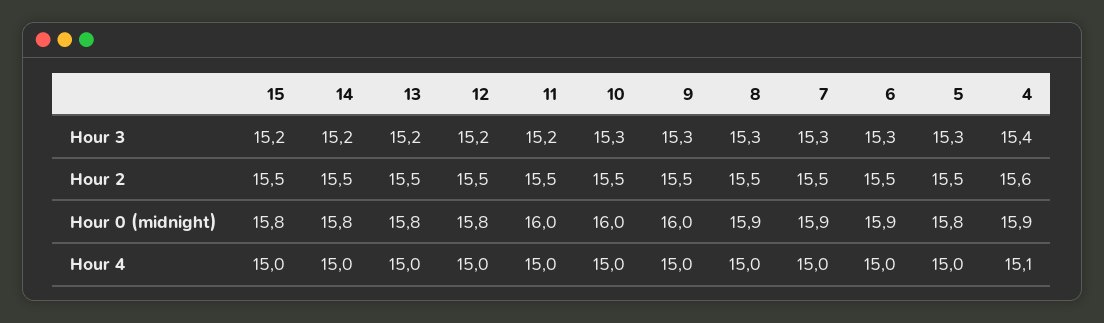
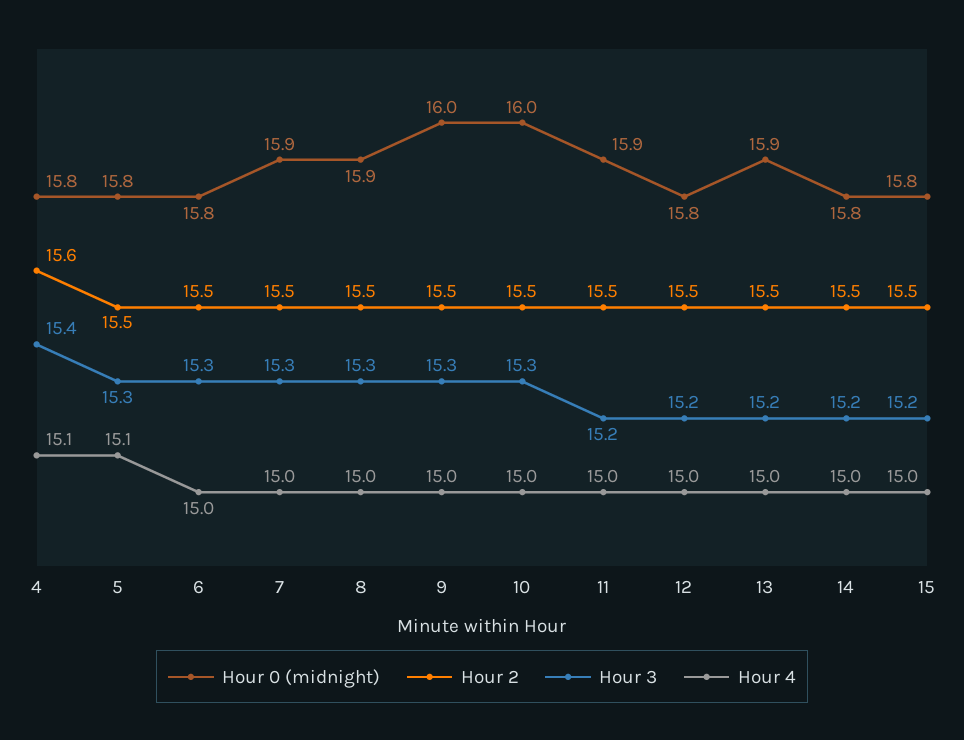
  {
    "Hour 3": {
      "15": 15.2,
      "14": 15.2,
      "13": 15.2,
      "12": 15.2,
      "11": 15.2,
      "10": 15.3,
      "9": 15.3,
      "8": 15.3,
      "7": 15.3,
      "6": 15.3,
      "5": 15.3,
      "4": 15.4
    },
    "Hour 2": {
      "15": 15.5,
      "14": 15.5,
      "13": 15.5,
      "12": 15.5,
      "11": 15.5,
      "10": 15.5,
      "9": 15.5,
      "8": 15.5,
      "7": 15.5,
      "6": 15.5,
      "5": 15.5,
      "4": 15.6
    },
    "Hour 0 (midnight)": {
      "15": 15.8,
      "14": 15.8,
-     "13": 15.8,
+     "13": 15.9,
      "12": 15.8,
-     "11": 16,
+     "11": 15.9,
      "10": 16,
      "9": 16,
      "8": 15.9,
      "7": 15.9,
-     "6": 15.9,
+     "6": 15.8,
      "5": 15.8,
-     "4": 15.9
+     "4": 15.8
    },
    "Hour 4": {
      "15": 15,
      "14": 15,
      "13": 15,
      "12": 15,
      "11": 15,
      "10": 15,
      "9": 15,
      "8": 15,
      "7": 15,
      "6": 15,
-     "5": 15,
+     "5": 15.1,
      "4": 15.1
    }
  }

